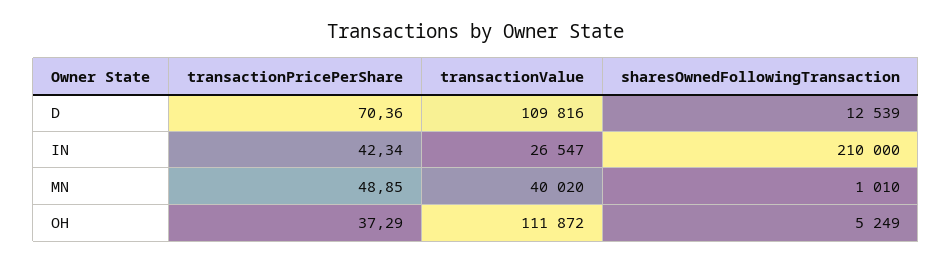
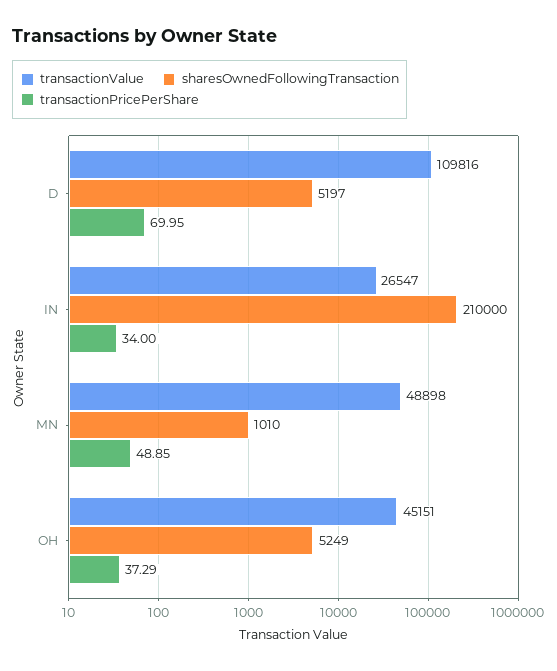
  {
    "transactionPricePerShare": {
-     "D": 70.36,
+     "D": 69.95,
-     "IN": 42.34,
+     "IN": 34,
      "MN": 48.85,
      "OH": 37.29
    },
    "transactionValue": {
      "D": 109816,
      "IN": 26547,
-     "MN": 40020,
+     "MN": 48898,
-     "OH": 111872
+     "OH": 45151
    },
    "sharesOwnedFollowingTransaction": {
-     "D": 12539,
+     "D": 5197,
      "IN": 210000,
      "MN": 1010,
      "OH": 5249
    }
  }

